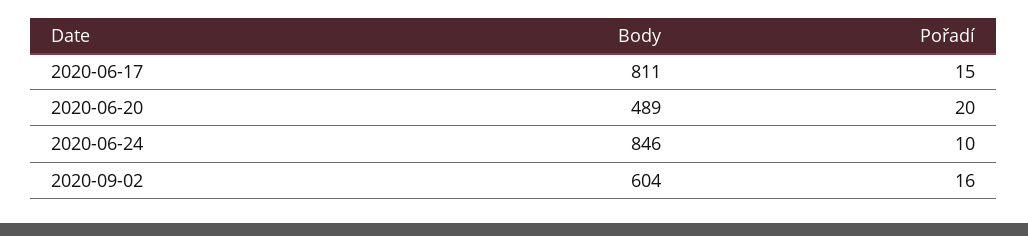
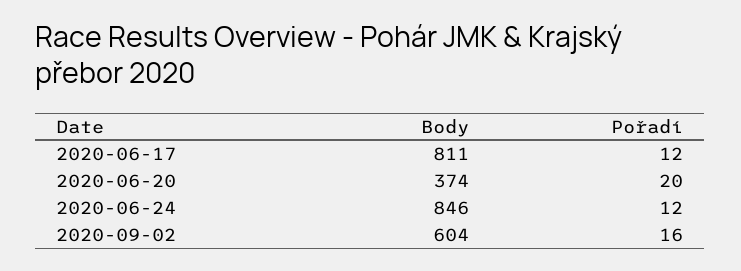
  {
    "Body": {
      "2020-06-17": 811,
-     "2020-06-20": 489,
+     "2020-06-20": 374,
      "2020-06-24": 846,
      "2020-09-02": 604
    },
    "Pořadí": {
-     "2020-06-17": 15,
+     "2020-06-17": 12,
      "2020-06-20": 20,
-     "2020-06-24": 10,
+     "2020-06-24": 12,
      "2020-09-02": 16
    }
  }

